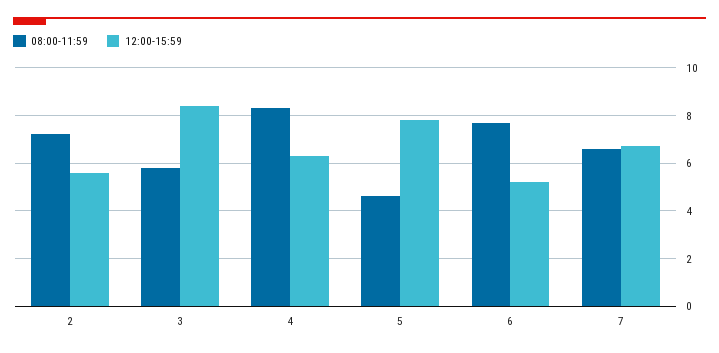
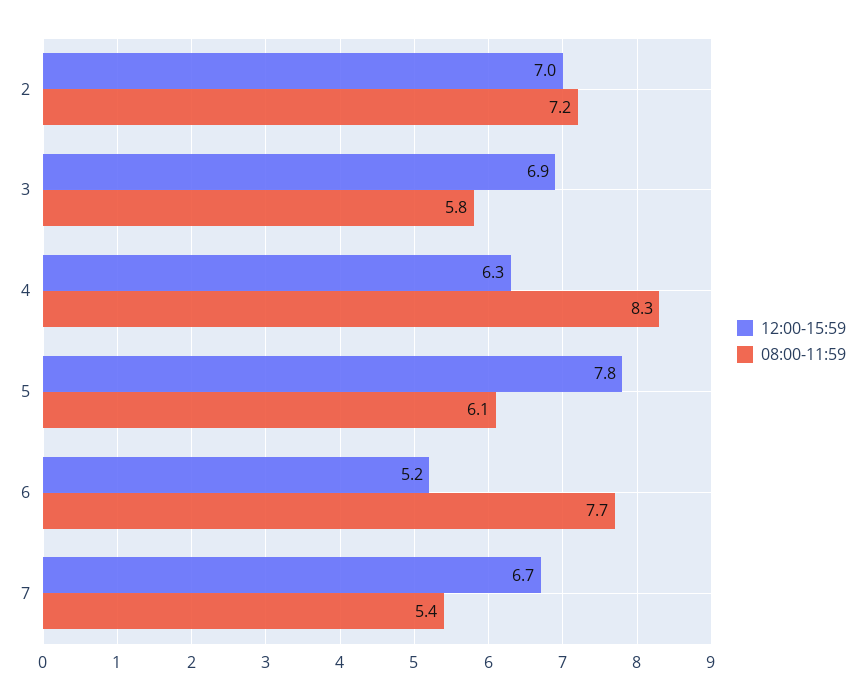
  {
    "08:00-11:59": {
      "2": 7.2,
      "3": 5.8,
      "4": 8.3,
-     "5": 4.5,
+     "5": 6.1,
      "6": 7.7,
-     "7": 6.5
+     "7": 5.4
    },
    "12:00-15:59": {
-     "2": 5.5,
+     "2": 7,
-     "3": 8.5,
+     "3": 6.9,
      "4": 6.3,
      "5": 7.8,
      "6": 5.2,
      "7": 6.7
    }
  }

